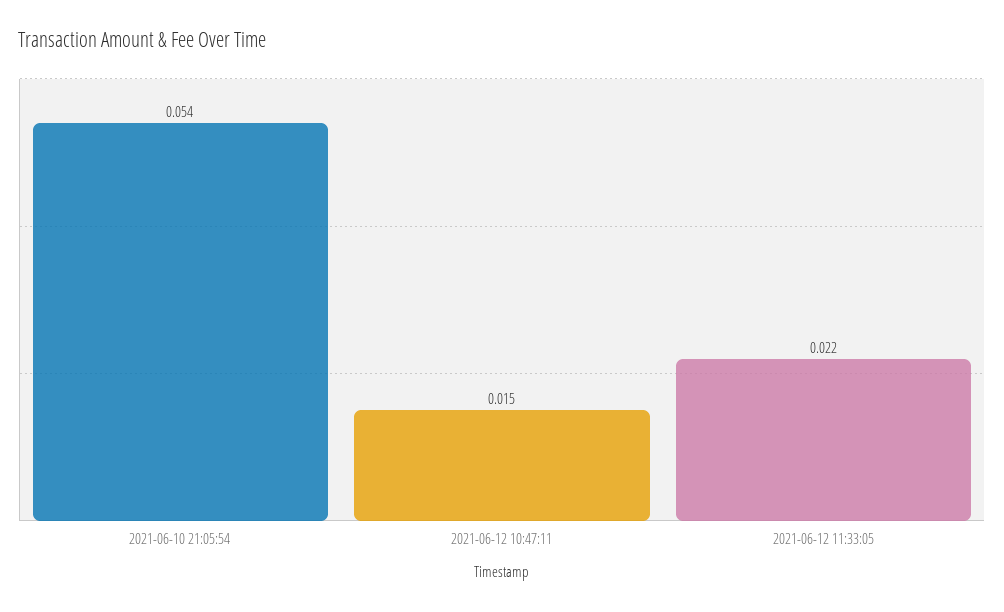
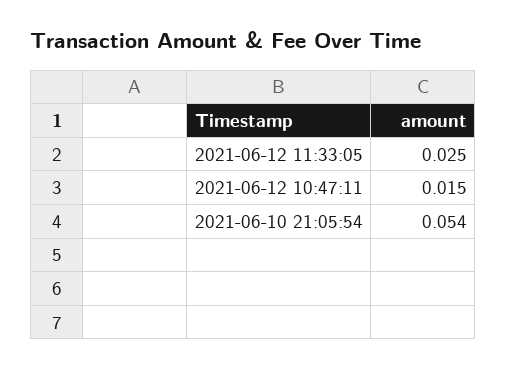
  {
    "2021-06-10 21:05:54": 0.054,
    "2021-06-12 10:47:11": 0.015,
-   "2021-06-12 11:33:05": 0.022
+   "2021-06-12 11:33:05": 0.025
  }

